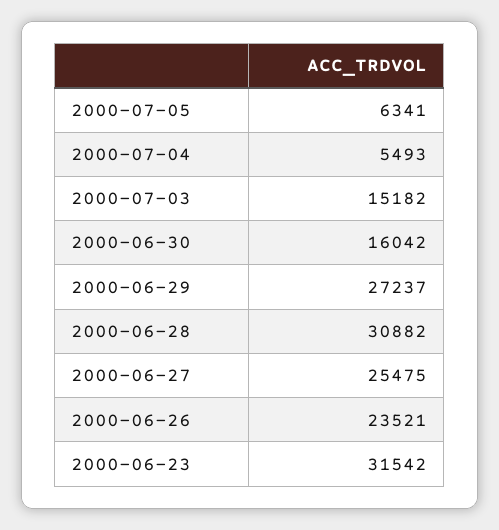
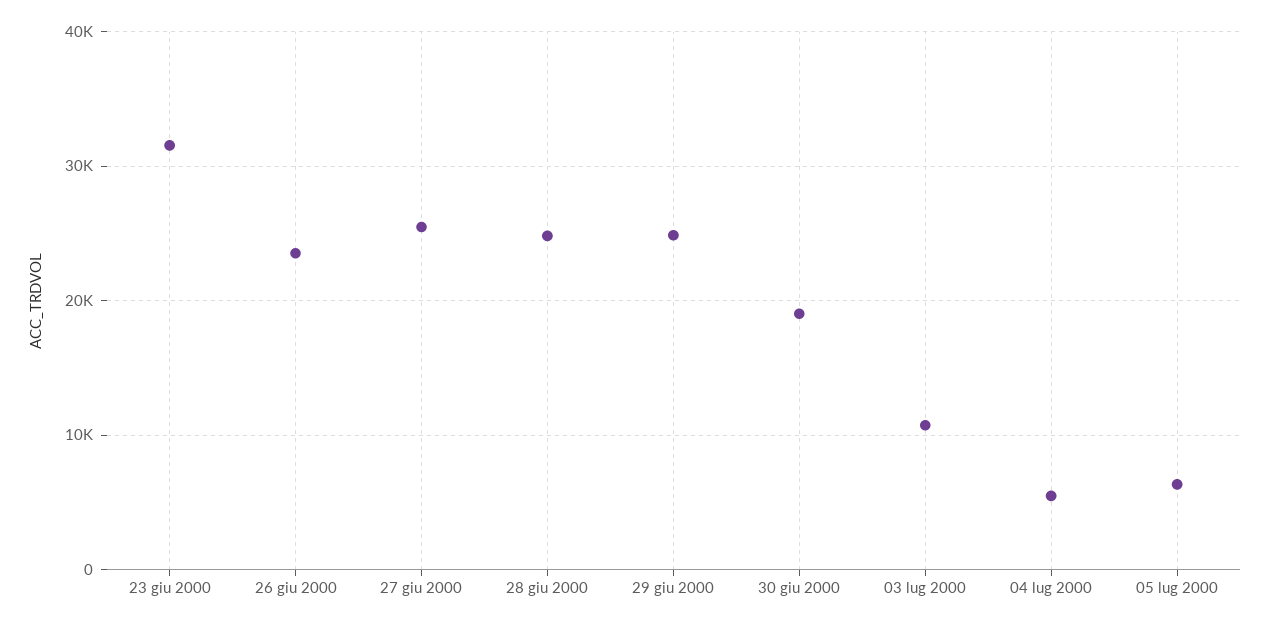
  {
    "2000-07-05": 6341,
    "2000-07-04": 5493,
-   "2000-07-03": 15182,
+   "2000-07-03": 11000,
-   "2000-06-30": 16042,
+   "2000-06-30": 19000,
-   "2000-06-29": 27237,
+   "2000-06-29": 25000,
-   "2000-06-28": 30882,
+   "2000-06-28": 25000,
    "2000-06-27": 25475,
    "2000-06-26": 23521,
    "2000-06-23": 31542
  }

